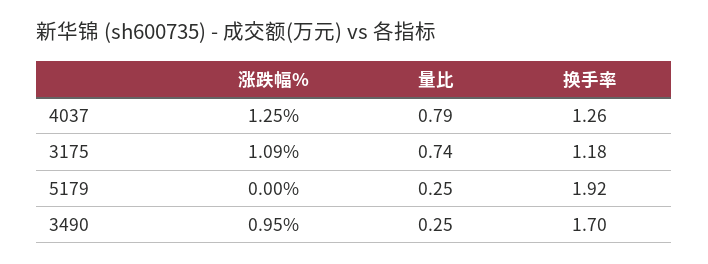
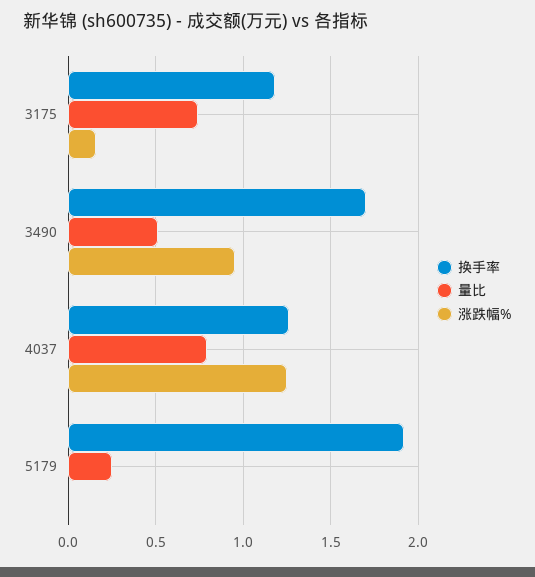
  {
    "涨跌幅%": {
      "4037": 1.25,
-     "3175": 1.09,
+     "3175": 0.15,
      "5179": 0,
      "3490": 0.95
    },
    "量比": {
      "4037": 0.79,
      "3175": 0.74,
      "5179": 0.25,
-     "3490": 0.25
+     "3490": 0.5
    },
    "换手率": {
      "4037": 1.26,
      "3175": 1.18,
      "5179": 1.92,
      "3490": 1.7
    }
  }

